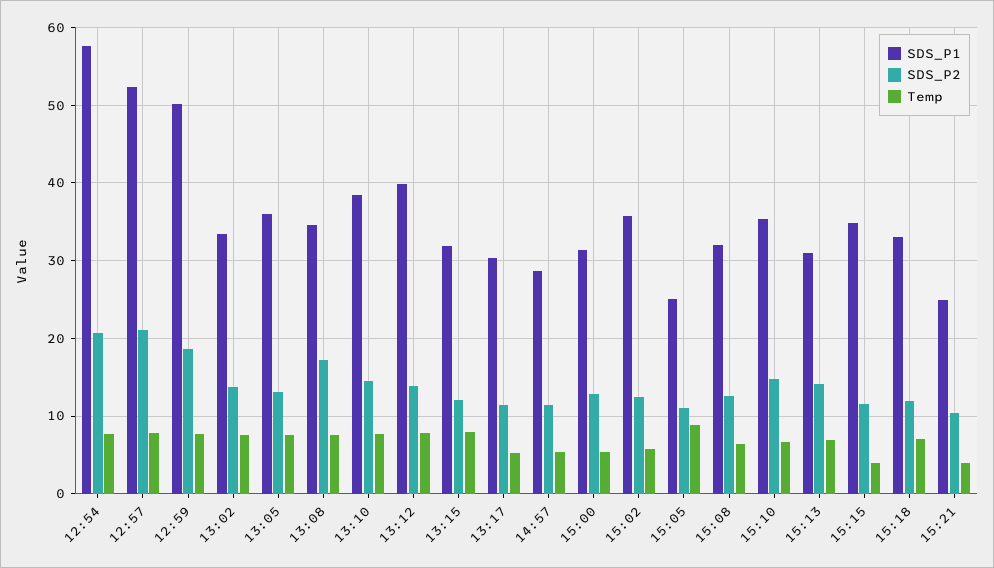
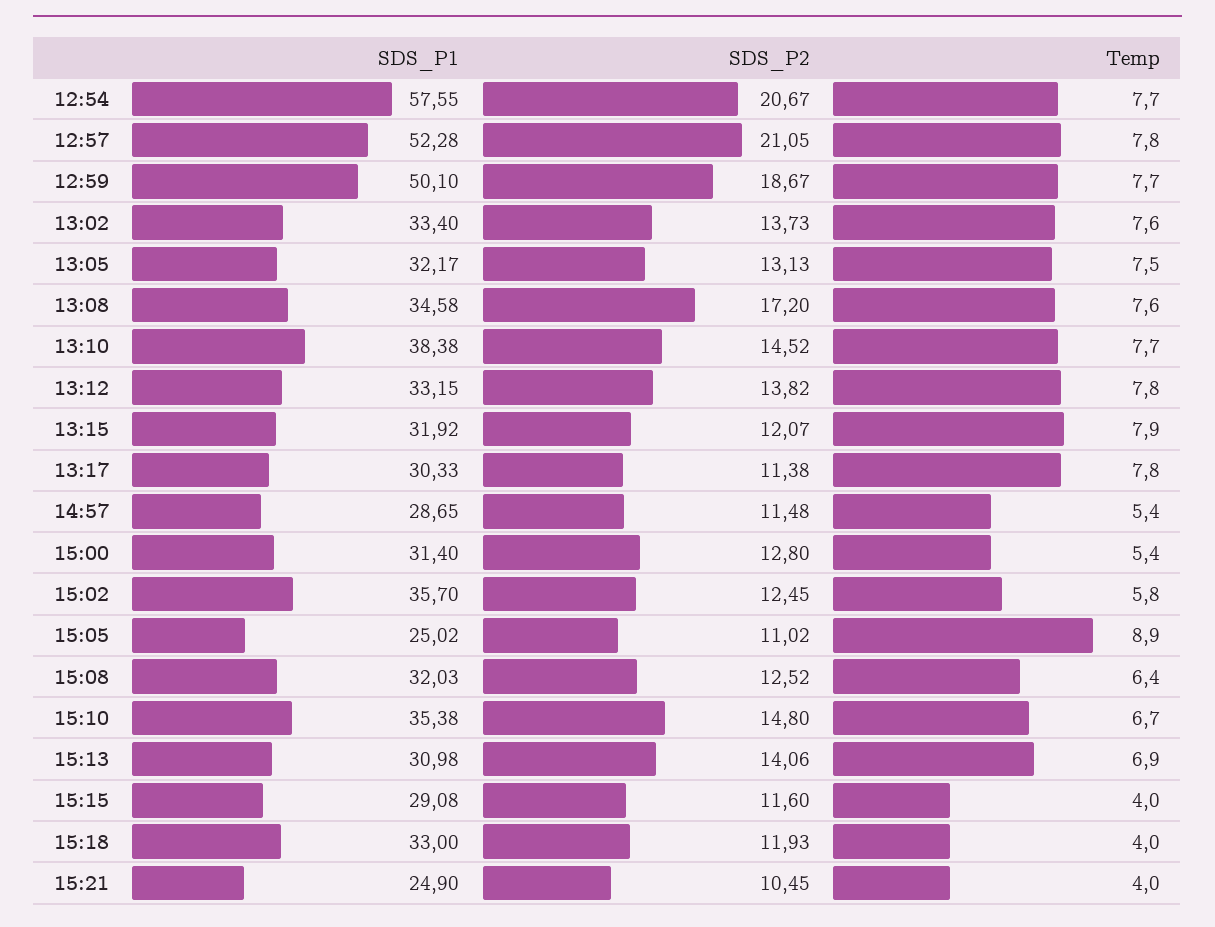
  {
    "SDS_P1": {
      "12:54": 57.55,
      "12:57": 52.28,
      "12:59": 50.1,
      "13:02": 33.4,
-     "13:05": 36,
+     "13:05": 32.17,
      "13:08": 34.58,
      "13:10": 38.38,
-     "13:12": 40,
+     "13:12": 33.15,
      "13:15": 31.92,
      "13:17": 30.33,
      "14:57": 28.65,
      "15:00": 31.4,
      "15:02": 35.7,
      "15:05": 25.02,
      "15:08": 32.03,
      "15:10": 35.38,
      "15:13": 30.98,
-     "15:15": 35,
+     "15:15": 29.08,
      "15:18": 33,
      "15:21": 24.9
    },
    "SDS_P2": {
      "12:54": 20.67,
      "12:57": 21.05,
      "12:59": 18.67,
      "13:02": 13.73,
      "13:05": 13.13,
      "13:08": 17.2,
      "13:10": 14.52,
      "13:12": 13.82,
      "13:15": 12.07,
      "13:17": 11.38,
      "14:57": 11.48,
      "15:00": 12.8,
      "15:02": 12.45,
      "15:05": 11.02,
      "15:08": 12.52,
      "15:10": 14.8,
      "15:13": 14.06,
      "15:15": 11.6,
      "15:18": 11.93,
      "15:21": 10.45
    },
    "Temp": {
      "12:54": 7.7,
      "12:57": 7.8,
      "12:59": 7.7,
      "13:02": 7.6,
      "13:05": 7.5,
      "13:08": 7.6,
      "13:10": 7.7,
      "13:12": 7.8,
      "13:15": 7.9,
-     "13:17": 5,
+     "13:17": 7.8,
      "14:57": 5.4,
      "15:00": 5.4,
      "15:02": 5.8,
      "15:05": 8.9,
      "15:08": 6.4,
      "15:10": 6.7,
      "15:13": 6.9,
      "15:15": 4,
-     "15:18": 7,
+     "15:18": 4,
      "15:21": 4
    }
  }

